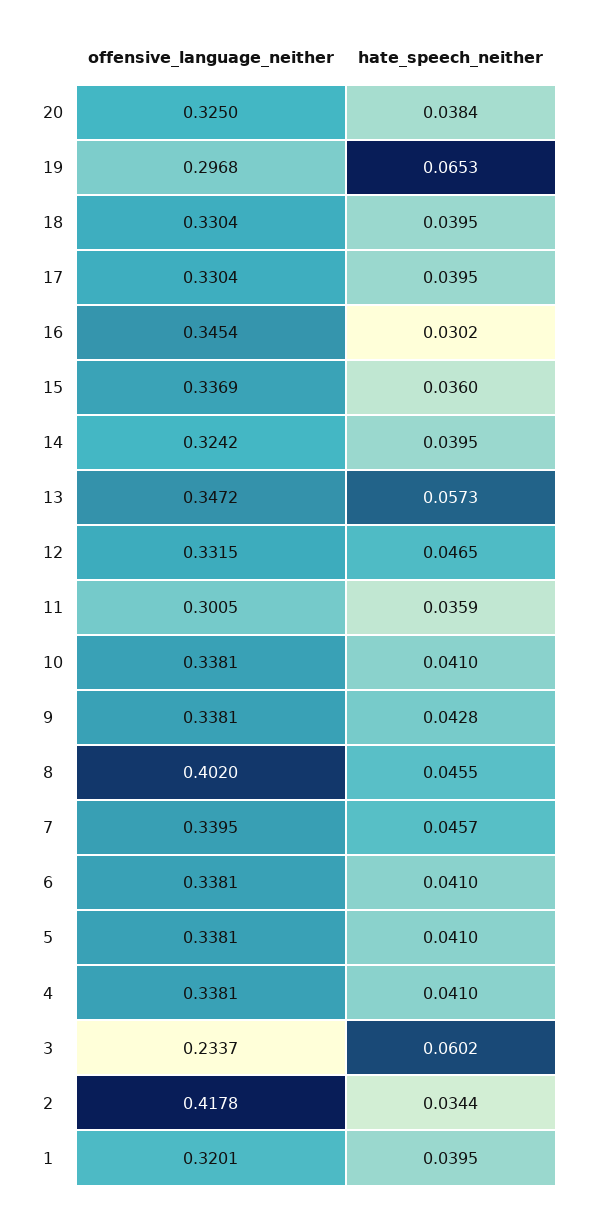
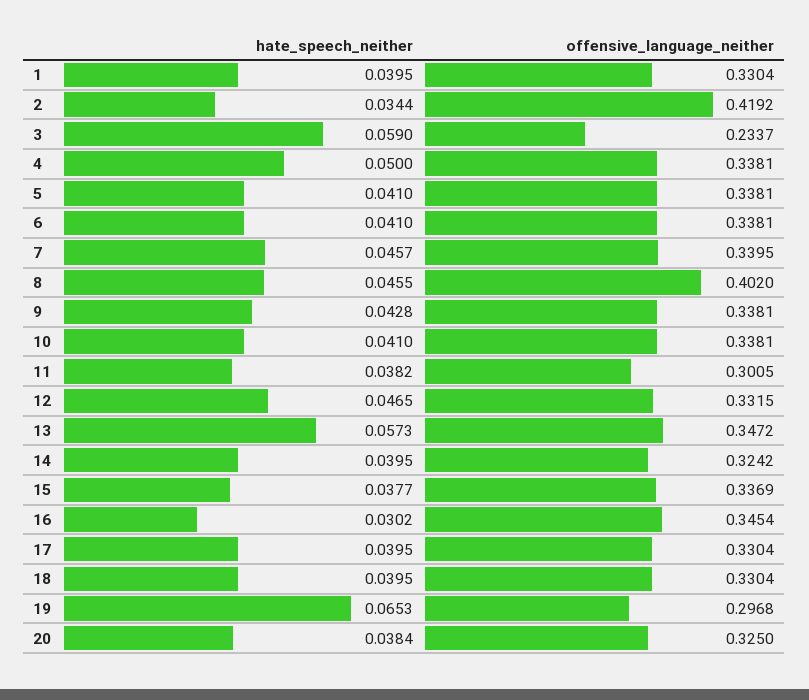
  {
    "offensive_language_neither": {
      "20": 0.325,
      "19": 0.2968,
      "18": 0.3304,
      "17": 0.3304,
      "16": 0.3454,
      "15": 0.3369,
      "14": 0.3242,
      "13": 0.3472,
      "12": 0.3315,
      "11": 0.3005,
      "10": 0.3381,
      "9": 0.3381,
      "8": 0.402,
      "7": 0.3395,
      "6": 0.3381,
      "5": 0.3381,
      "4": 0.3381,
      "3": 0.2337,
-     "2": 0.4178,
+     "2": 0.4192,
-     "1": 0.3201
+     "1": 0.3304
    },
    "hate_speech_neither": {
      "20": 0.0384,
      "19": 0.0653,
      "18": 0.0395,
      "17": 0.0395,
      "16": 0.0302,
-     "15": 0.036,
+     "15": 0.0377,
      "14": 0.0395,
      "13": 0.0573,
      "12": 0.0465,
-     "11": 0.0359,
+     "11": 0.0382,
      "10": 0.041,
      "9": 0.0428,
      "8": 0.0455,
      "7": 0.0457,
      "6": 0.041,
      "5": 0.041,
-     "4": 0.041,
+     "4": 0.05,
-     "3": 0.0602,
+     "3": 0.059,
      "2": 0.0344,
      "1": 0.0395
    }
  }

